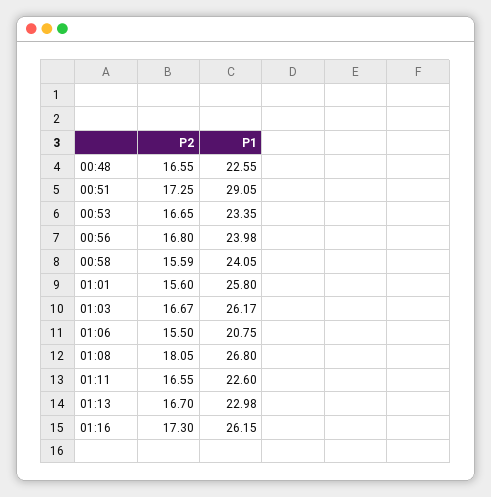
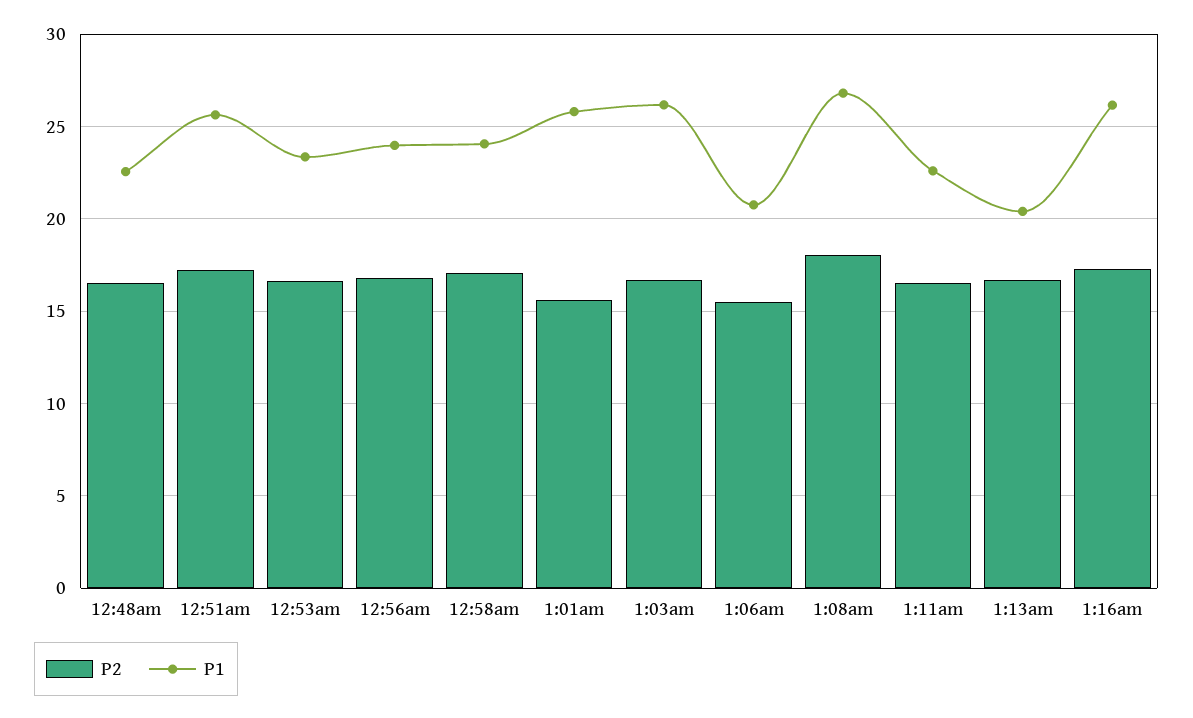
  {
    "P2": {
      "00:48": 16.55,
      "00:51": 17.25,
      "00:53": 16.65,
      "00:56": 16.8,
-     "00:58": 15.59,
+     "00:58": 17,
      "01:01": 15.6,
      "01:03": 16.67,
      "01:06": 15.5,
      "01:08": 18.05,
      "01:11": 16.55,
      "01:13": 16.7,
      "01:16": 17.3
    },
    "P1": {
      "00:48": 22.55,
-     "00:51": 29.05,
+     "00:51": 25.5,
      "00:53": 23.35,
      "00:56": 23.98,
      "00:58": 24.05,
      "01:01": 25.8,
      "01:03": 26.17,
      "01:06": 20.75,
      "01:08": 26.8,
      "01:11": 22.6,
-     "01:13": 22.98,
+     "01:13": 20.5,
      "01:16": 26.15
    }
  }

